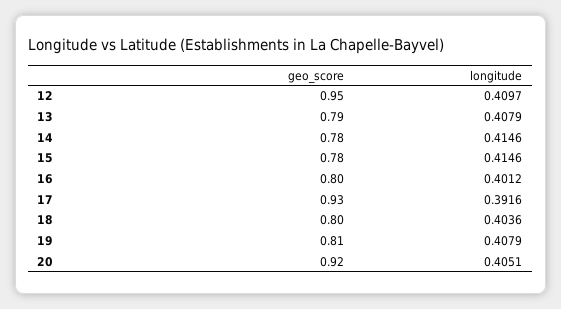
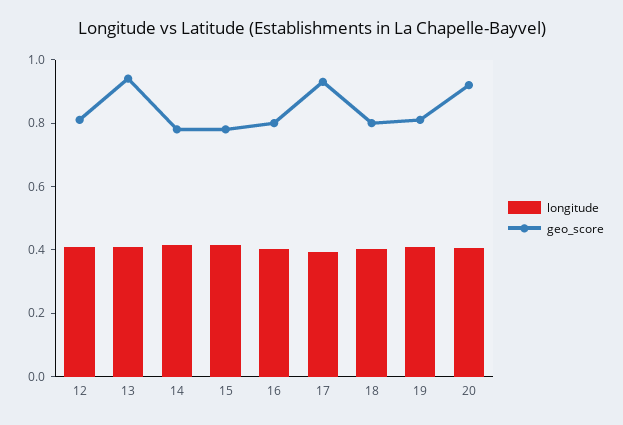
  {
    "geo_score": {
-     "12": 0.95,
+     "12": 0.8,
-     "13": 0.79,
+     "13": 0.95,
      "14": 0.78,
      "15": 0.78,
      "16": 0.8,
      "17": 0.93,
      "18": 0.8,
      "19": 0.81,
      "20": 0.92
    },
    "longitude": {
      "12": 0.4097,
      "13": 0.4079,
      "14": 0.4146,
      "15": 0.4146,
      "16": 0.4012,
      "17": 0.3916,
      "18": 0.4036,
      "19": 0.4079,
      "20": 0.4051
    }
  }

